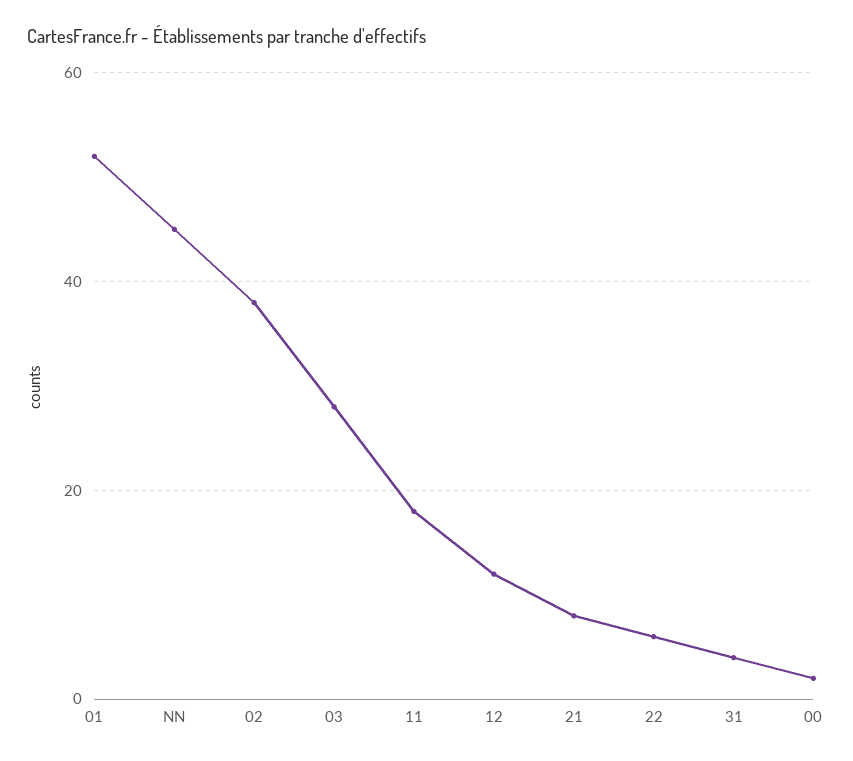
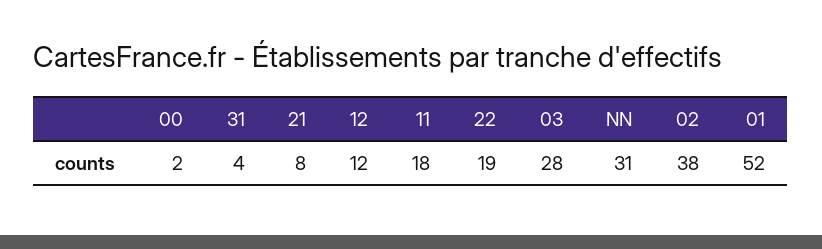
  {
    "01": 52,
-   "NN": 45,
+   "NN": 31,
    "02": 38,
    "03": 28,
    "11": 18,
    "12": 12,
    "21": 8,
-   "22": 5,
+   "22": 19,
    "31": 4,
    "00": 2
  }

